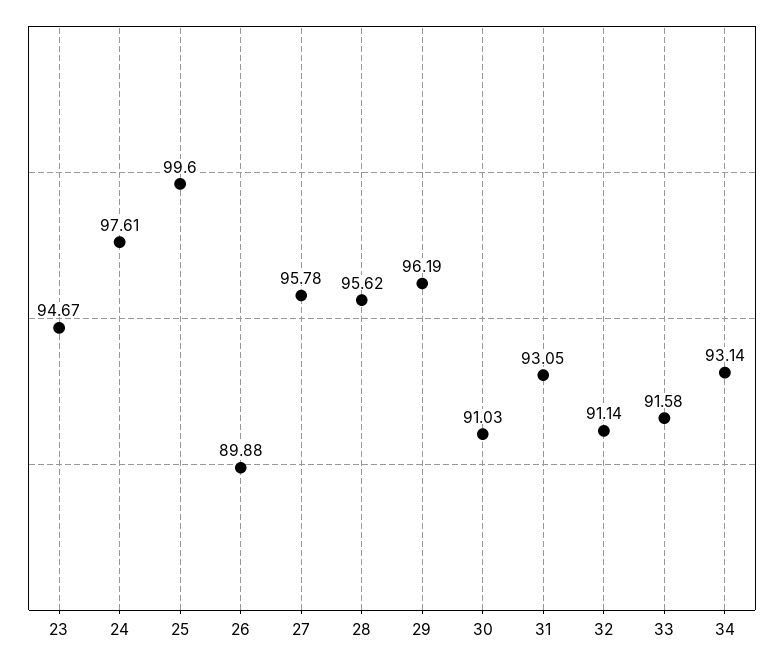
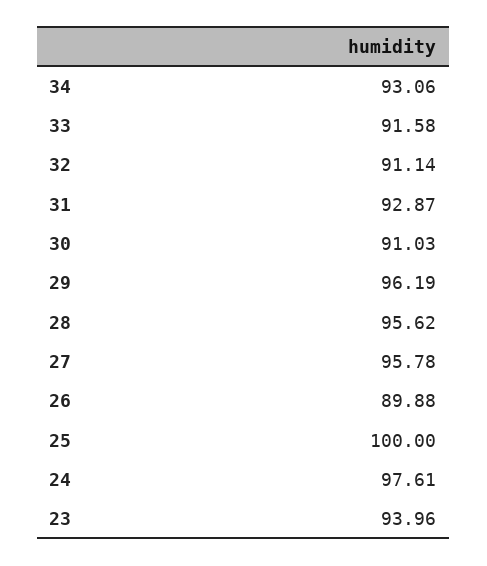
  {
-   "23": 94.67,
+   "23": 93.96,
    "24": 97.61,
-   "25": 99.6,
+   "25": 100,
    "26": 89.88,
    "27": 95.78,
    "28": 95.62,
    "29": 96.19,
    "30": 91.03,
-   "31": 93.05,
+   "31": 92.87,
    "32": 91.14,
    "33": 91.58,
-   "34": 93.14
+   "34": 93.06
  }

